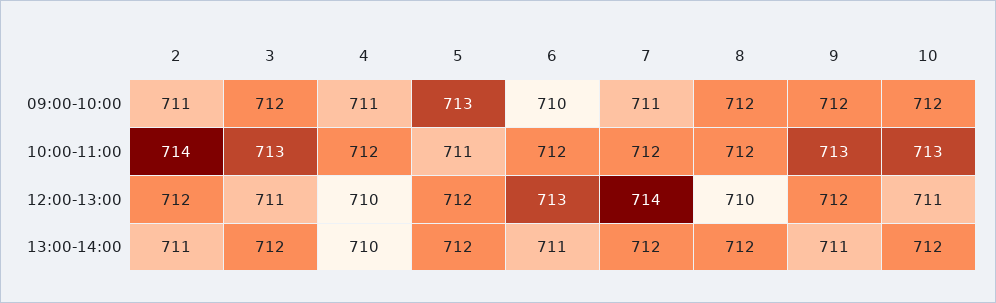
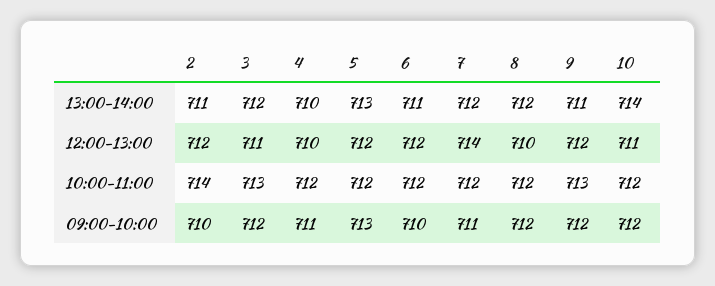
  {
    "2": {
-     "09:00-10:00": 711,
+     "09:00-10:00": 710,
      "10:00-11:00": 714,
      "12:00-13:00": 712,
      "13:00-14:00": 711
    },
    "3": {
      "09:00-10:00": 712,
      "10:00-11:00": 713,
      "12:00-13:00": 711,
      "13:00-14:00": 712
    },
    "4": {
      "09:00-10:00": 711,
      "10:00-11:00": 712,
      "12:00-13:00": 710,
      "13:00-14:00": 710
    },
    "5": {
      "09:00-10:00": 713,
-     "10:00-11:00": 711,
+     "10:00-11:00": 712,
      "12:00-13:00": 712,
-     "13:00-14:00": 712
+     "13:00-14:00": 713
    },
    "6": {
      "09:00-10:00": 710,
      "10:00-11:00": 712,
-     "12:00-13:00": 713,
+     "12:00-13:00": 712,
      "13:00-14:00": 711
    },
    "7": {
      "09:00-10:00": 711,
      "10:00-11:00": 712,
      "12:00-13:00": 714,
      "13:00-14:00": 712
    },
    "8": {
      "09:00-10:00": 712,
      "10:00-11:00": 712,
      "12:00-13:00": 710,
      "13:00-14:00": 712
    },
    "9": {
      "09:00-10:00": 712,
      "10:00-11:00": 713,
      "12:00-13:00": 712,
      "13:00-14:00": 711
    },
    "10": {
      "09:00-10:00": 712,
-     "10:00-11:00": 713,
+     "10:00-11:00": 712,
      "12:00-13:00": 711,
-     "13:00-14:00": 712
+     "13:00-14:00": 714
    }
  }

